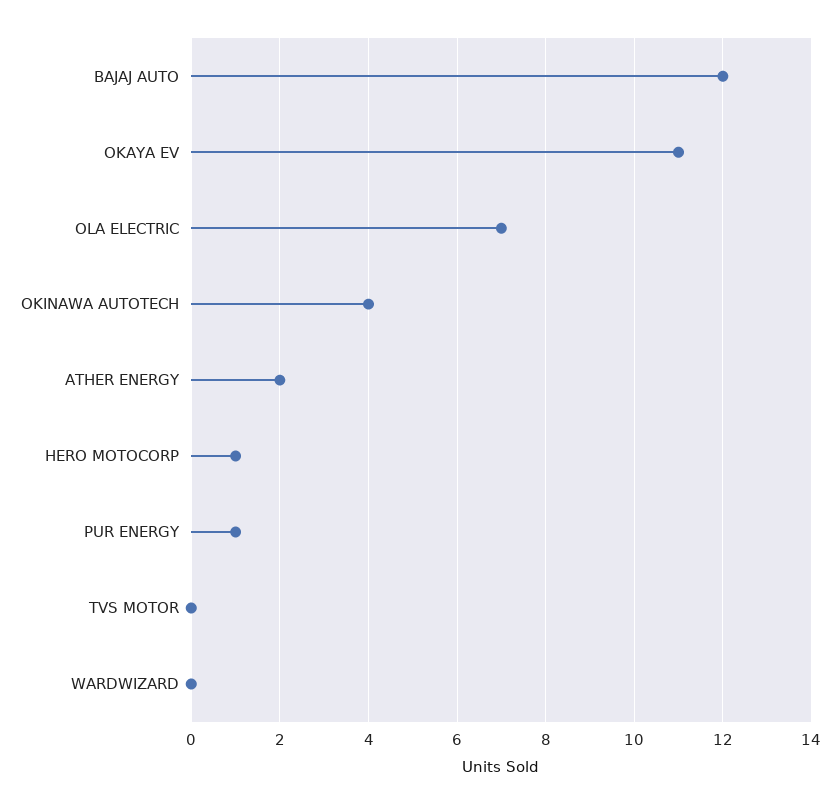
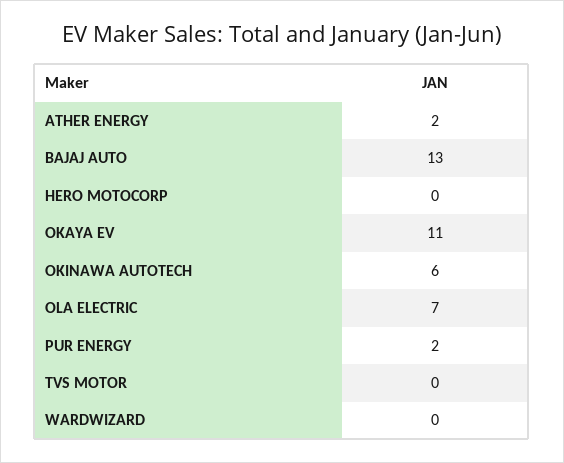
  {
-   "BAJAJ AUTO": 12,
+   "BAJAJ AUTO": 13,
    "OKAYA EV": 11,
    "OLA ELECTRIC": 7,
-   "OKINAWA AUTOTECH": 4,
+   "OKINAWA AUTOTECH": 6,
    "ATHER ENERGY": 2,
-   "HERO MOTOCORP": 1,
+   "HERO MOTOCORP": 0,
-   "PUR ENERGY": 1,
+   "PUR ENERGY": 2,
    "TVS MOTOR": 0,
    "WARDWIZARD": 0
  }

